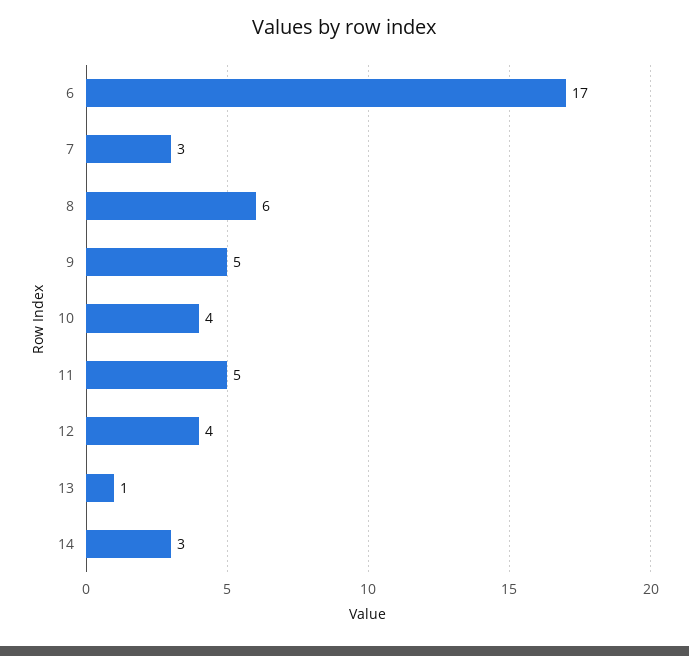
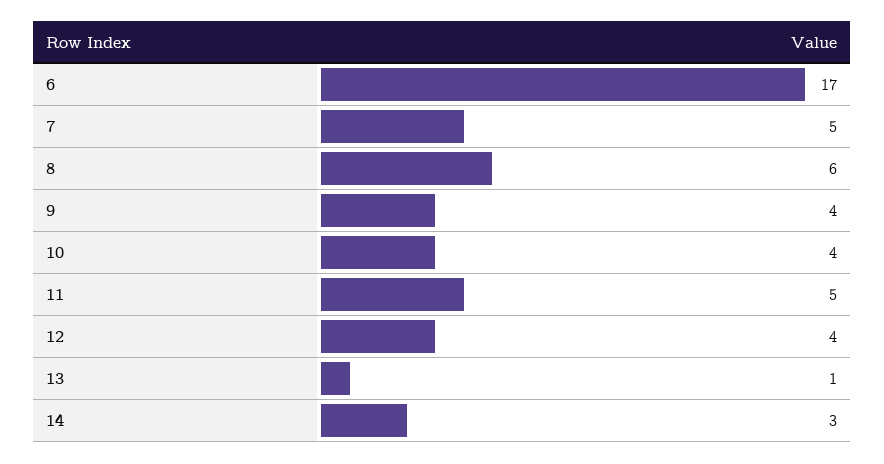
  {
    "6": 17,
-   "7": 3,
+   "7": 5,
    "8": 6,
-   "9": 5,
+   "9": 4,
    "10": 4,
    "11": 5,
    "12": 4,
    "13": 1,
    "14": 3
  }

